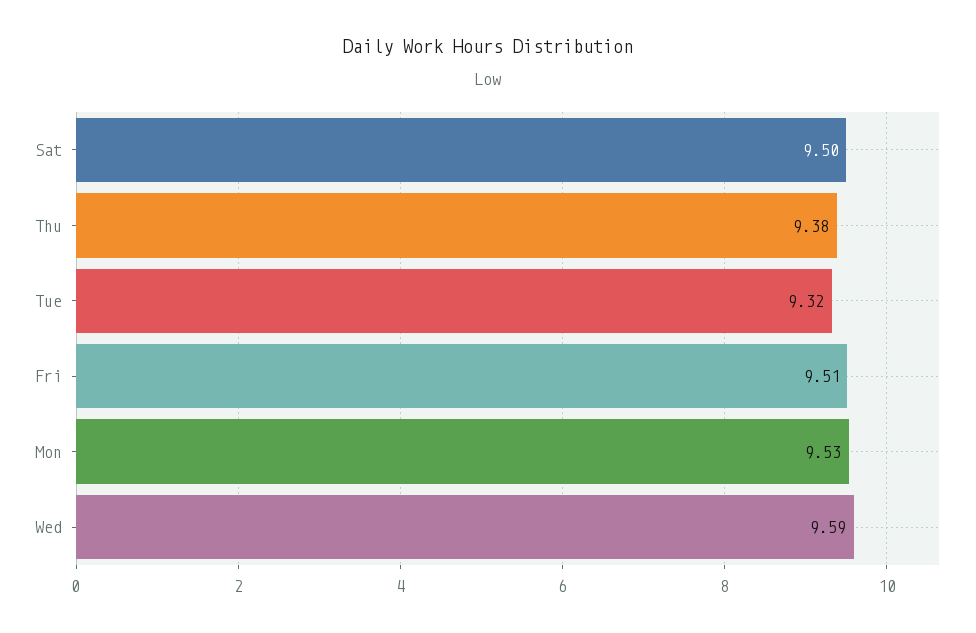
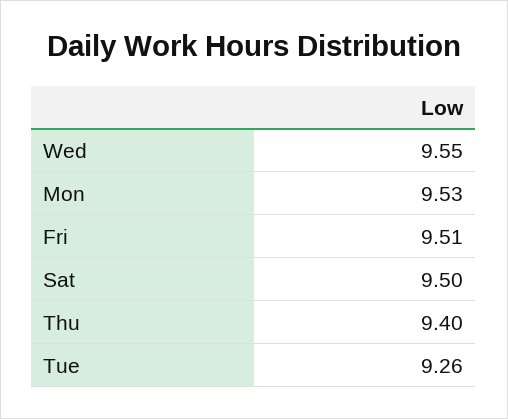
  {
    "Sat": 9.5,
-   "Thu": 9.38,
+   "Thu": 9.4,
-   "Tue": 9.32,
+   "Tue": 9.26,
    "Fri": 9.51,
    "Mon": 9.53,
-   "Wed": 9.59
+   "Wed": 9.55
  }

